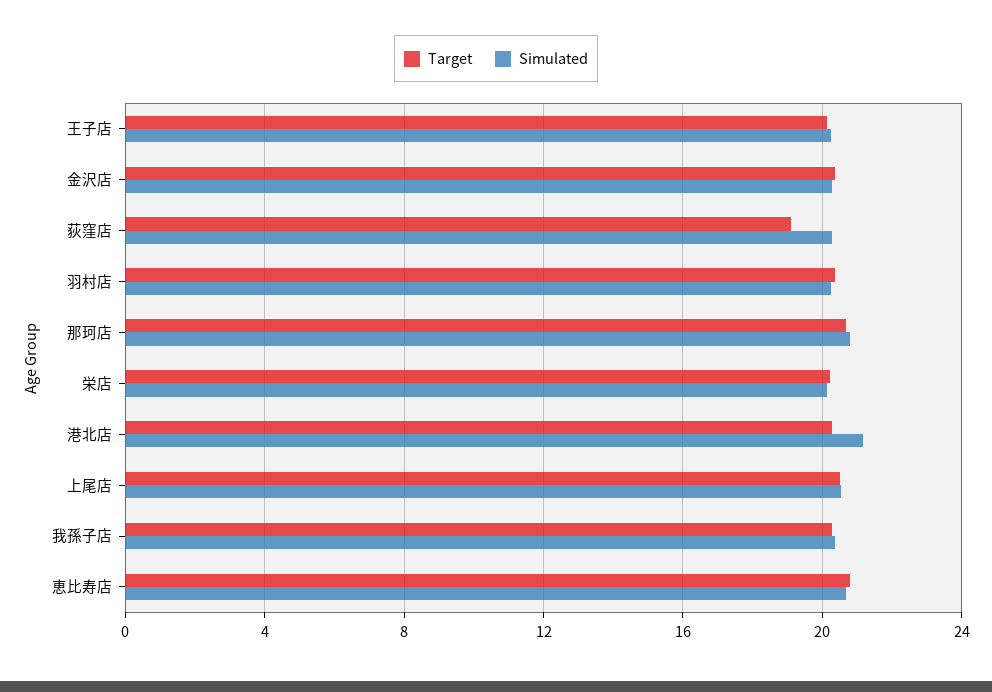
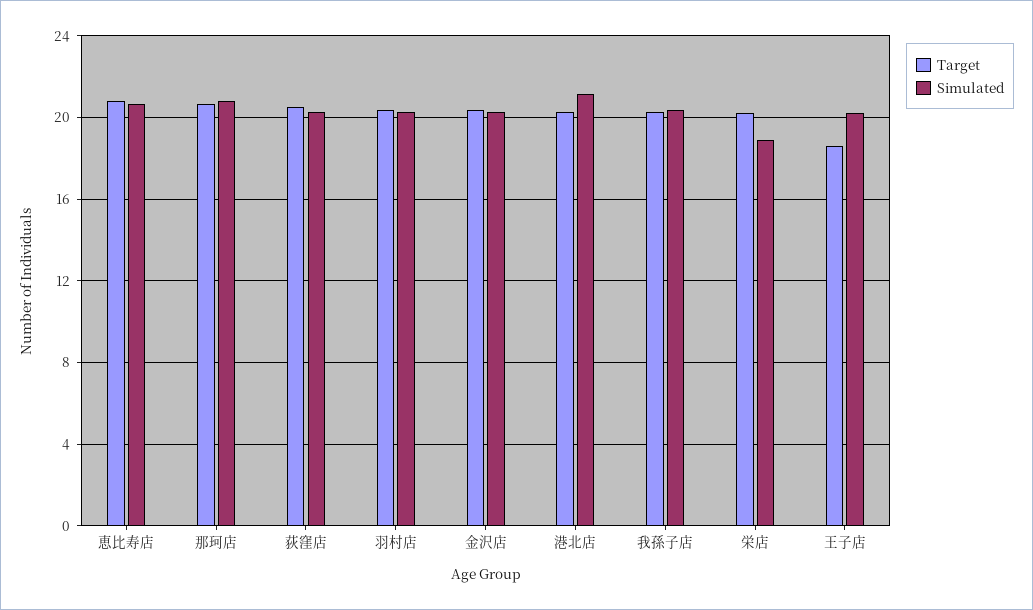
  {
    "Target": {
-     "王子店": 20,
+     "王子店": 18.5,
      "金沢店": 20.5,
-     "荻窪店": 19,
+     "荻窪店": 20.5,
      "羽村店": 20.5,
      "那珂店": 20.5,
      "栄店": 20,
      "港北店": 20.5,
-     "上尾店": 20.5,
      "我孫子店": 20.5,
      "恵比寿店": 21
    },
    "Simulated": {
      "王子店": 20,
      "金沢店": 20.5,
      "荻窪店": 20.5,
      "羽村店": 20.5,
      "那珂店": 21,
-     "栄店": 20,
+     "栄店": 19,
      "港北店": 21,
-     "上尾店": 20.5,
      "我孫子店": 20.5,
      "恵比寿店": 20.5
    }
  }

